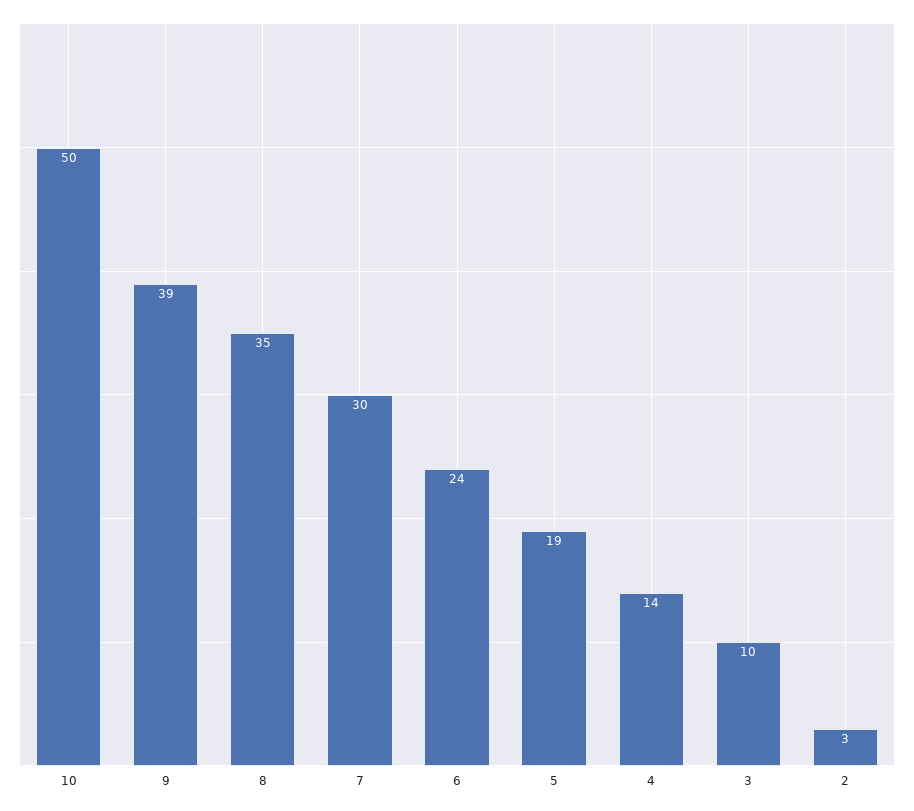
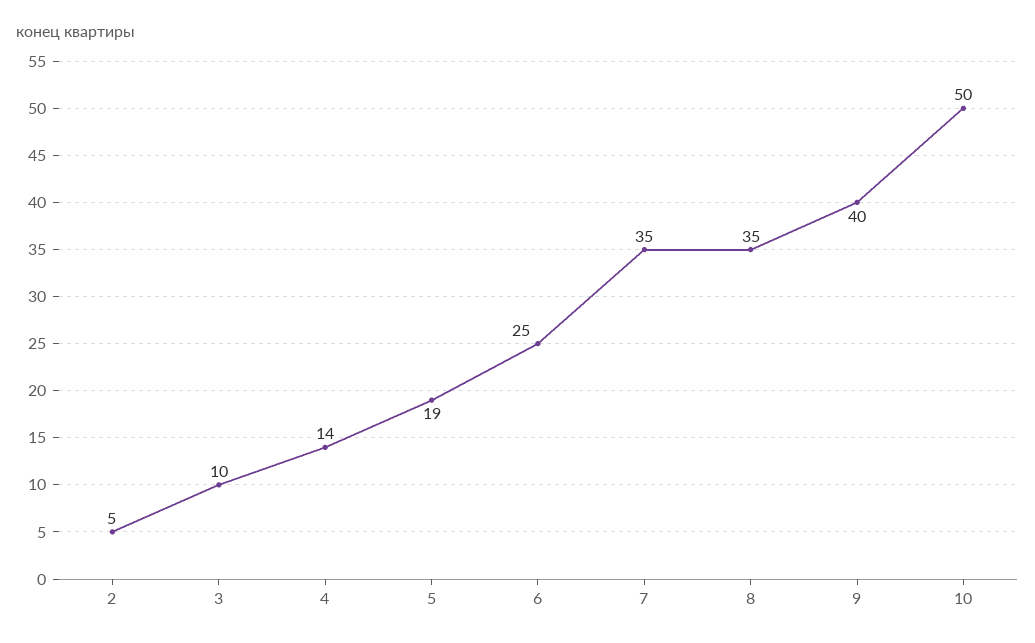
  {
    "10": 50,
-   "9": 39,
+   "9": 40,
    "8": 35,
-   "7": 30,
+   "7": 35,
-   "6": 24,
+   "6": 25,
    "5": 19,
    "4": 14,
    "3": 10,
-   "2": 3
+   "2": 5
  }

